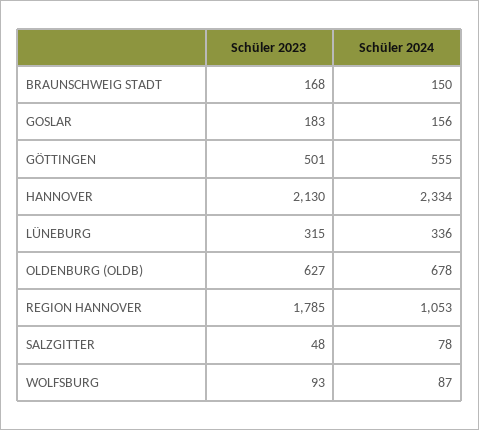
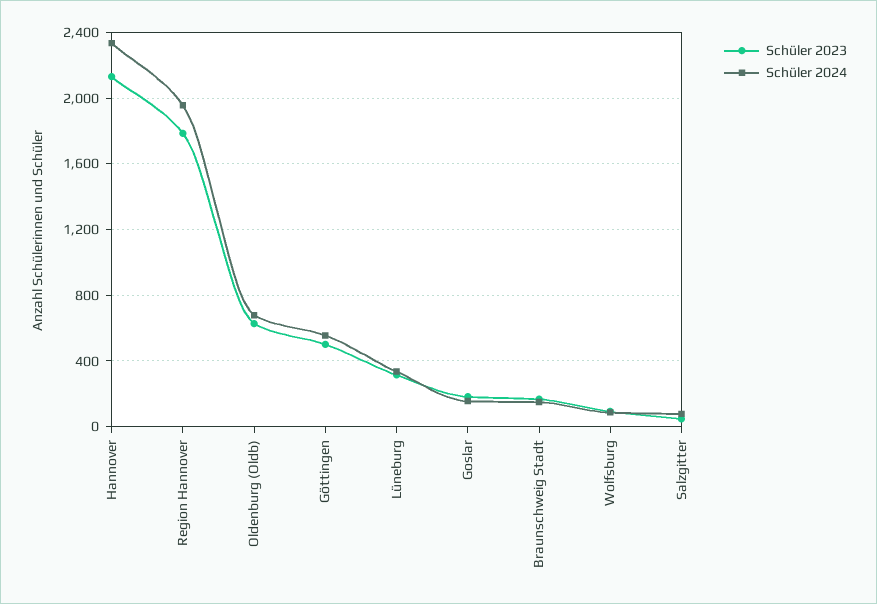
  {
    "Schüler 2023": {
      "BRAUNSCHWEIG STADT": 168,
      "GOSLAR": 183,
      "GÖTTINGEN": 501,
      "HANNOVER": 2130,
      "LÜNEBURG": 315,
      "OLDENBURG (OLDB)": 627,
      "REGION HANNOVER": 1785,
      "SALZGITTER": 48,
      "WOLFSBURG": 93
    },
    "Schüler 2024": {
      "BRAUNSCHWEIG STADT": 150,
      "GOSLAR": 156,
      "GÖTTINGEN": 555,
      "HANNOVER": 2334,
      "LÜNEBURG": 336,
      "OLDENBURG (OLDB)": 678,
-     "REGION HANNOVER": 1053,
+     "REGION HANNOVER": 1950,
      "SALZGITTER": 78,
      "WOLFSBURG": 87
    }
  }

